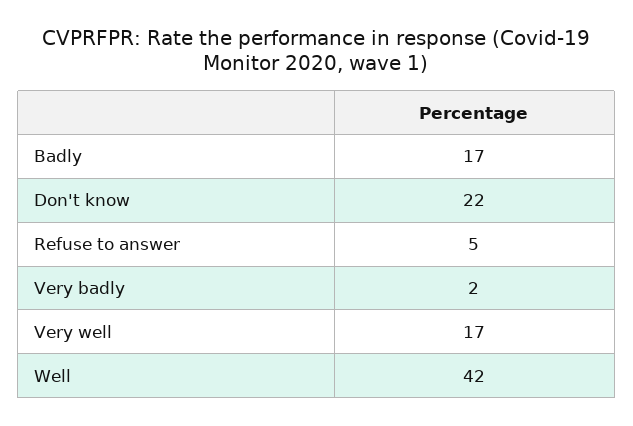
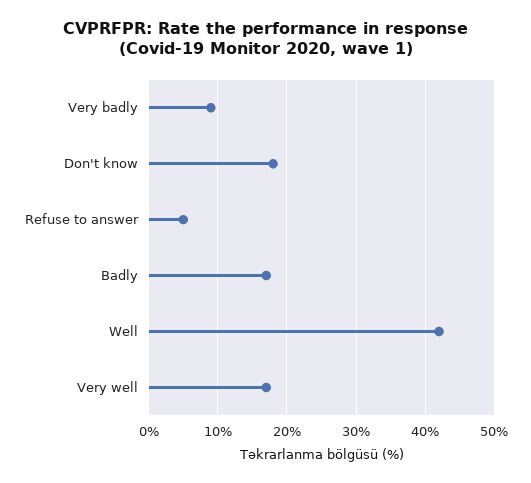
  {
    "Badly": 17,
-   "Don't know": 22,
+   "Don't know": 18,
    "Refuse to answer": 5,
-   "Very badly": 2,
+   "Very badly": 9,
    "Very well": 17,
    "Well": 42
  }

